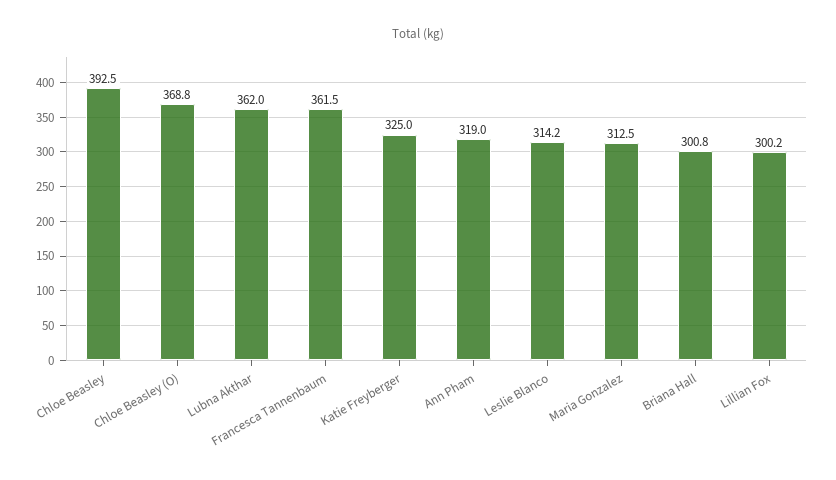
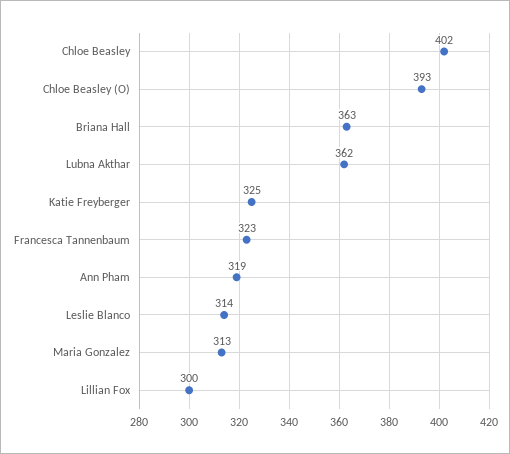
  {
-   "Chloe Beasley": 392.5,
+   "Chloe Beasley": 402,
-   "Chloe Beasley (O)": 368.8,
+   "Chloe Beasley (O)": 393,
    "Lubna Akthar": 362,
-   "Francesca Tannenbaum": 361.5,
+   "Francesca Tannenbaum": 323,
    "Katie Freyberger": 325,
    "Ann Pham": 319,
    "Leslie Blanco": 314.2,
    "Maria Gonzalez": 312.5,
-   "Briana Hall": 300.8,
+   "Briana Hall": 363,
    "Lillian Fox": 300.2
  }

